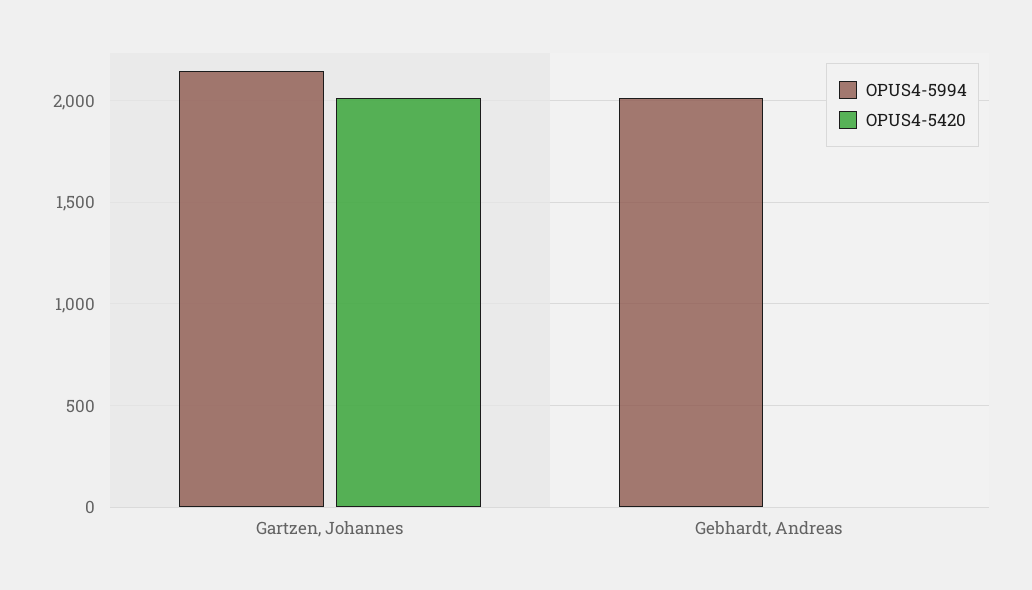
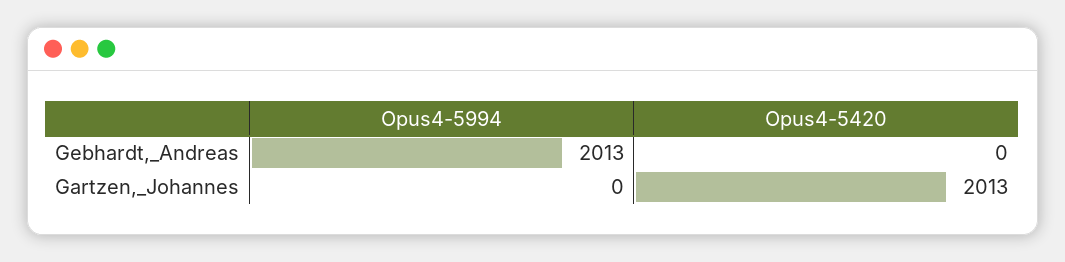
  {
    "OPUS4-5994": {
-     "Gartzen, Johannes": 2150,
+     "Gartzen, Johannes": 0,
      "Gebhardt, Andreas": 2013
    },
    "OPUS4-5420": {
      "Gartzen, Johannes": 2013,
      "Gebhardt, Andreas": 0
    }
  }

